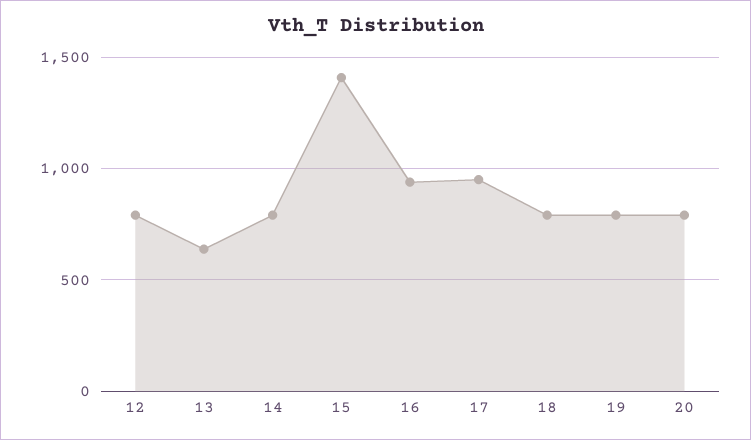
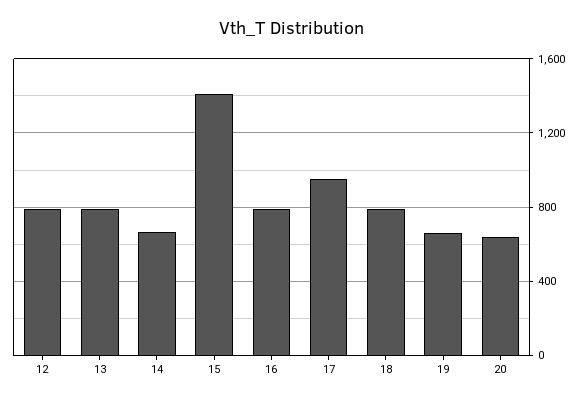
  {
    "12": 800,
-   "13": 650,
+   "13": 800,
-   "14": 800,
+   "14": 650,
    "15": 1400,
-   "16": 950,
+   "16": 800,
    "17": 950,
    "18": 800,
-   "19": 800,
+   "19": 650,
-   "20": 800
+   "20": 650
  }

